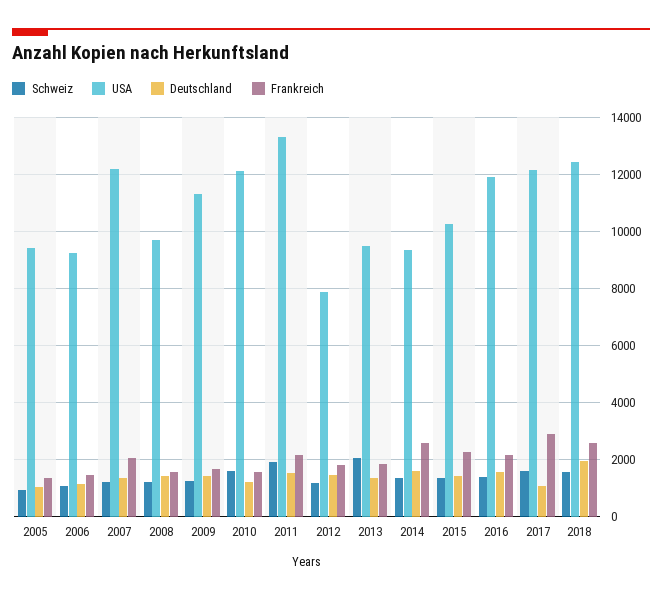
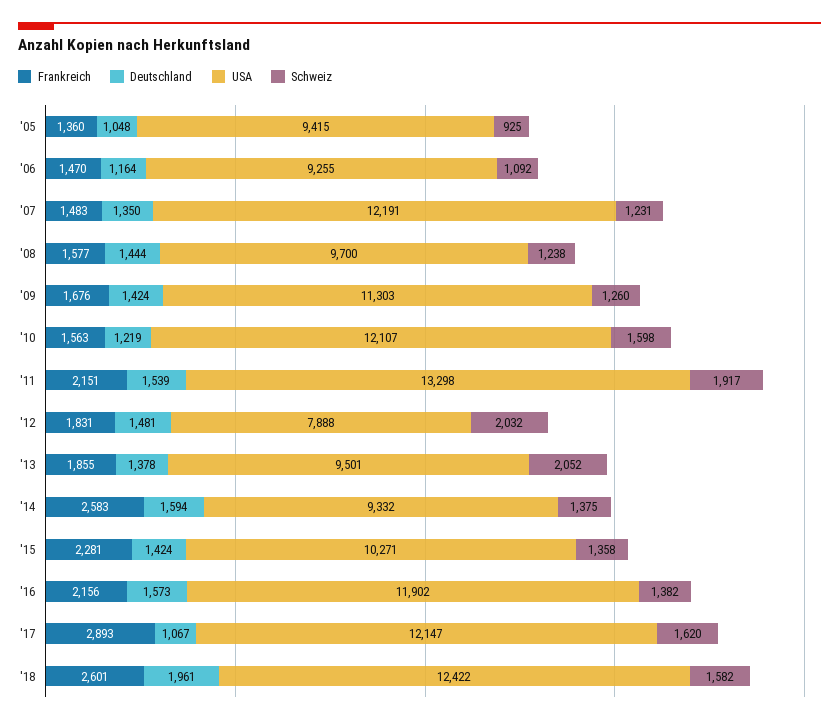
  {
    "Schweiz": {
      "2005": 925,
      "2006": 1092,
      "2007": 1231,
      "2008": 1238,
      "2009": 1260,
      "2010": 1598,
      "2011": 1917,
-     "2012": 1250,
+     "2012": 2032,
      "2013": 2052,
      "2014": 1375,
      "2015": 1358,
      "2016": 1382,
      "2017": 1620,
      "2018": 1582
    },
    "USA": {
      "2005": 9415,
      "2006": 9255,
      "2007": 12191,
      "2008": 9700,
      "2009": 11303,
      "2010": 12107,
      "2011": 13298,
      "2012": 7888,
      "2013": 9501,
      "2014": 9332,
      "2015": 10271,
      "2016": 11902,
      "2017": 12147,
      "2018": 12422
    },
    "Deutschland": {
      "2005": 1048,
      "2006": 1164,
      "2007": 1350,
      "2008": 1444,
      "2009": 1424,
      "2010": 1219,
      "2011": 1539,
      "2012": 1481,
      "2013": 1378,
      "2014": 1594,
      "2015": 1424,
      "2016": 1573,
      "2017": 1067,
      "2018": 1961
    },
    "Frankreich": {
      "2005": 1360,
      "2006": 1470,
-     "2007": 2000,
+     "2007": 1483,
      "2008": 1577,
      "2009": 1676,
      "2010": 1563,
      "2011": 2151,
      "2012": 1831,
      "2013": 1855,
      "2014": 2583,
      "2015": 2281,
      "2016": 2156,
      "2017": 2893,
      "2018": 2601
    }
  }

